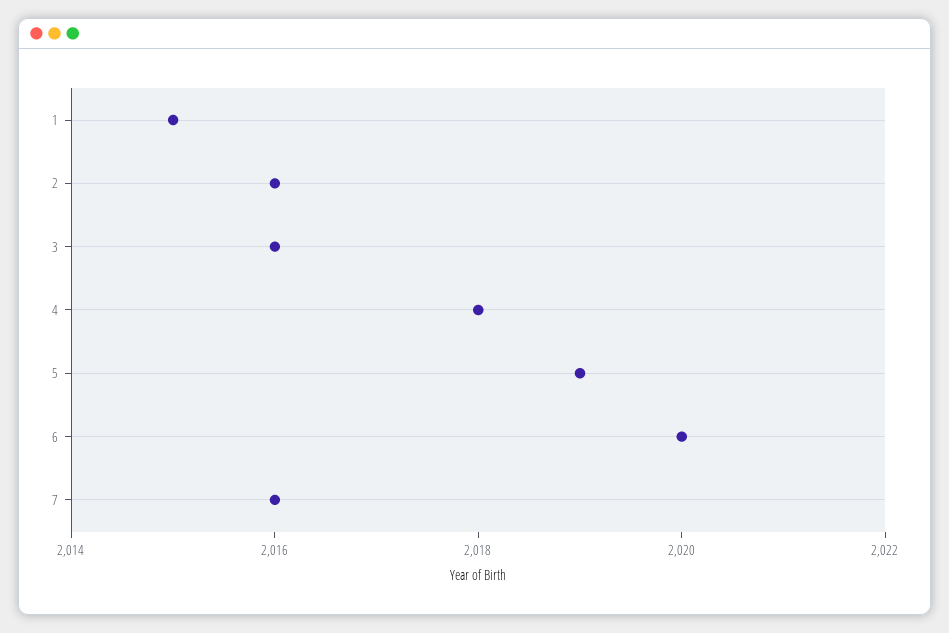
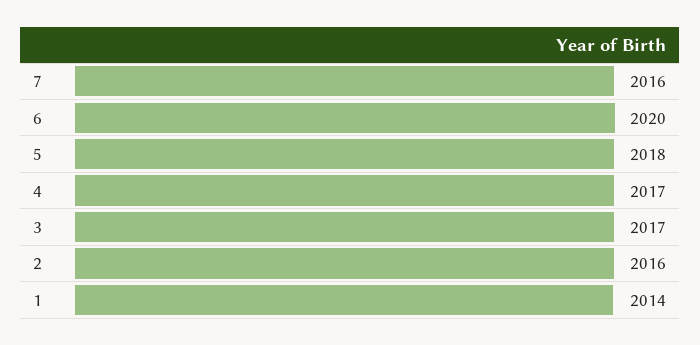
  {
-   "1": 2015,
+   "1": 2014,
    "2": 2016,
-   "3": 2016,
+   "3": 2017,
-   "4": 2018,
+   "4": 2017,
-   "5": 2019,
+   "5": 2018,
    "6": 2020,
    "7": 2016
  }

